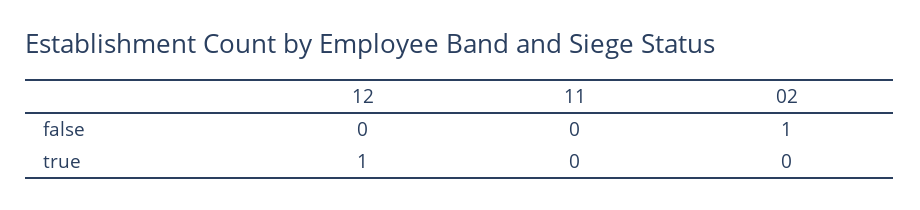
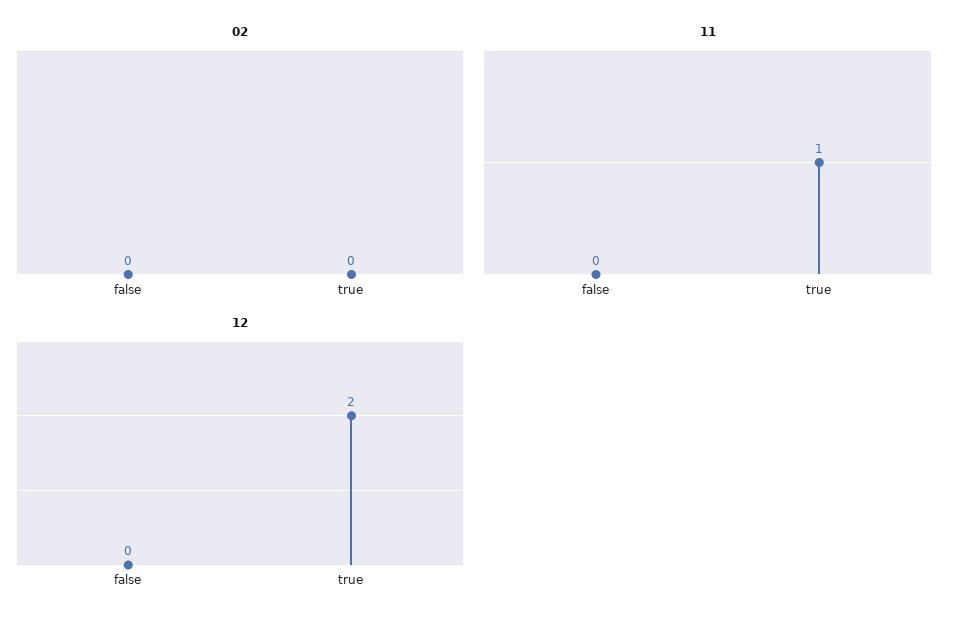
  {
    "12": {
      "false": 0,
-     "true": 1
+     "true": 2
    },
    "11": {
      "false": 0,
-     "true": 0
+     "true": 1
    },
    "02": {
-     "false": 1,
+     "false": 0,
      "true": 0
    }
  }

